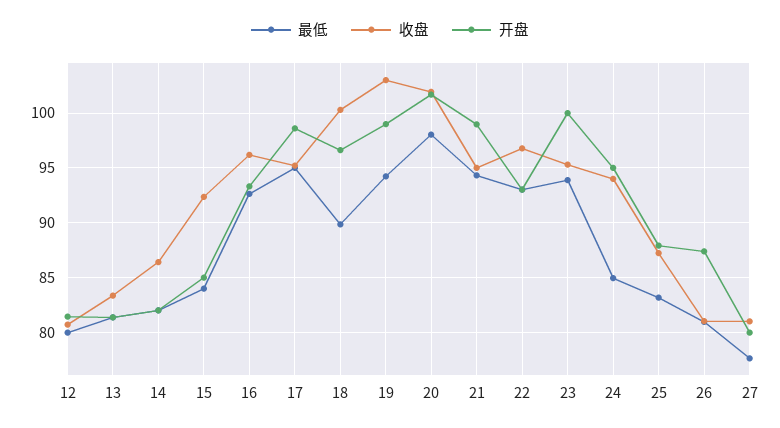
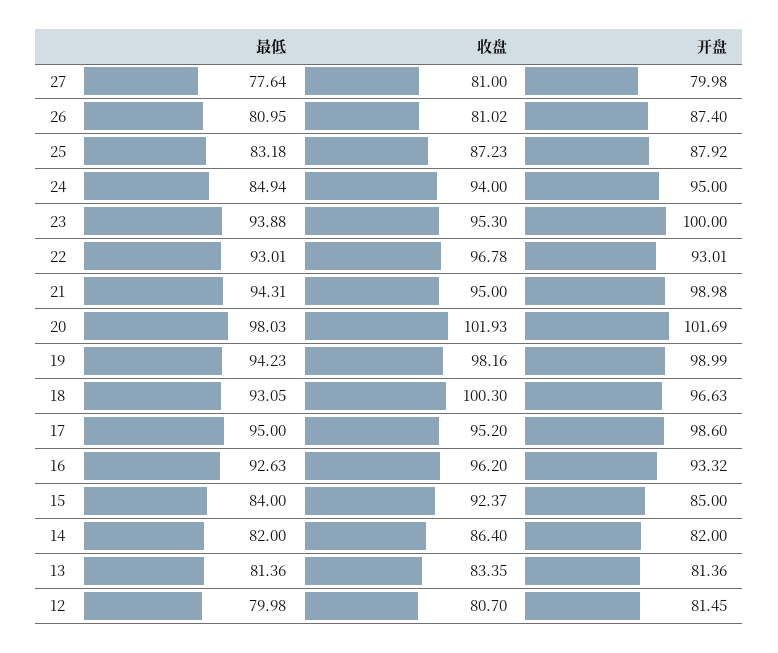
  {
    "最低": {
      "12": 79.98,
      "13": 81.36,
      "14": 82,
      "15": 84,
      "16": 92.63,
      "17": 95,
-     "18": 90,
+     "18": 93.05,
      "19": 94.23,
      "20": 98.03,
      "21": 94.31,
      "22": 93.01,
      "23": 93.88,
      "24": 84.94,
      "25": 83.18,
      "26": 80.95,
      "27": 77.64
    },
    "收盘": {
      "12": 80.7,
      "13": 83.35,
      "14": 86.4,
      "15": 92.37,
      "16": 96.2,
      "17": 95.2,
      "18": 100.3,
-     "19": 103,
+     "19": 98.16,
      "20": 101.93,
      "21": 95,
      "22": 96.78,
      "23": 95.3,
      "24": 94,
      "25": 87.23,
      "26": 81.02,
      "27": 81
    },
    "开盘": {
      "12": 81.45,
      "13": 81.36,
      "14": 82,
      "15": 85,
      "16": 93.32,
      "17": 98.6,
      "18": 96.63,
      "19": 98.99,
      "20": 101.69,
      "21": 98.98,
      "22": 93.01,
      "23": 100,
      "24": 95,
      "25": 87.92,
      "26": 87.4,
      "27": 79.98
    }
  }

